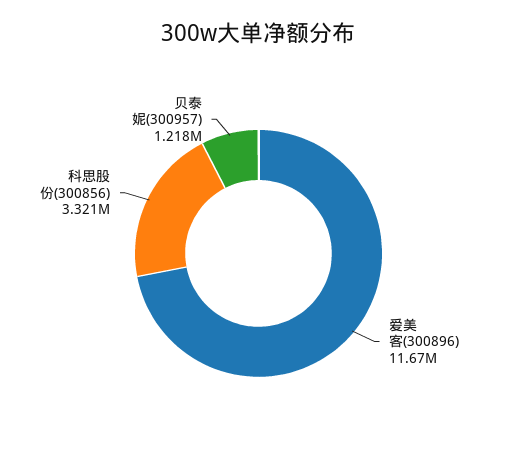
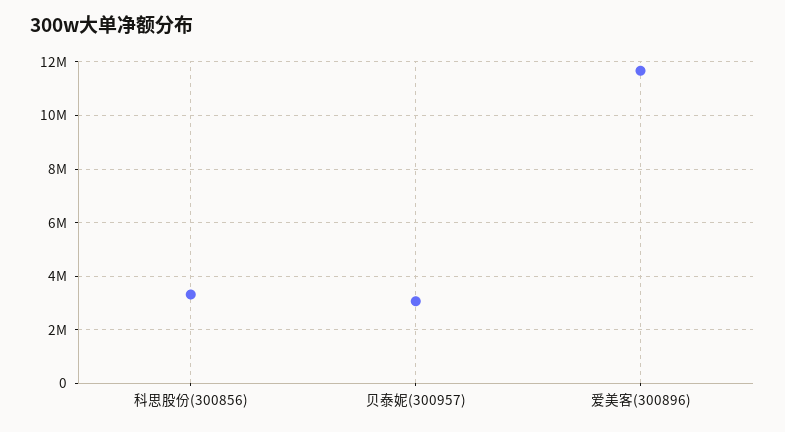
  {
    "爱美客(300896)": 11670000,
    "科思股份(300856)": 3321000,
-   "贝泰妮(300957)": 1218000
+   "贝泰妮(300957)": 3000000
  }

